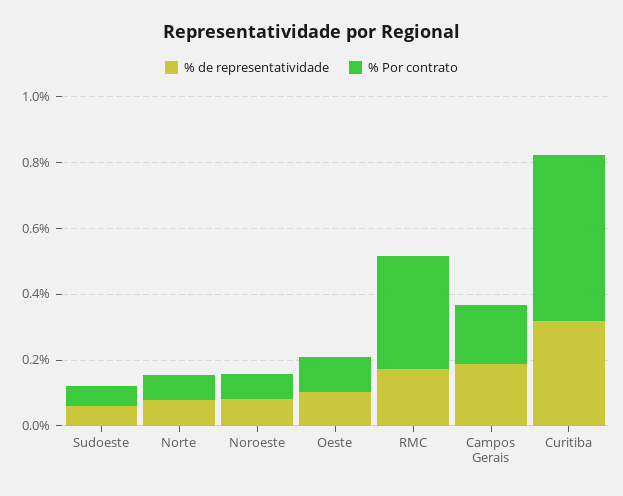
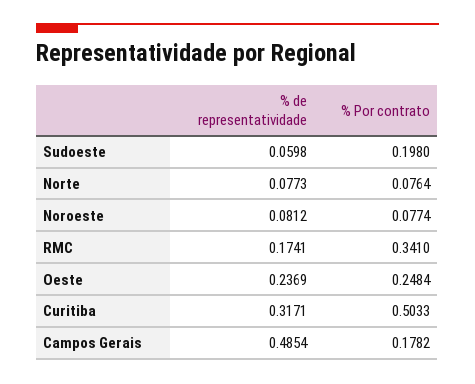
  {
    "% de representatividade": {
      "Sudoeste": 0.0598,
      "Norte": 0.0773,
      "Noroeste": 0.0812,
-     "Oeste": 0.1,
+     "Oeste": 0.2369,
      "RMC": 0.1741,
-     "Campos Gerais": 0.2,
+     "Campos Gerais": 0.4854,
      "Curitiba": 0.3171
    },
    "% Por contrato": {
-     "Sudoeste": 0.05,
+     "Sudoeste": 0.198,
      "Norte": 0.0764,
      "Noroeste": 0.0774,
-     "Oeste": 0.1,
+     "Oeste": 0.2484,
      "RMC": 0.341,
      "Campos Gerais": 0.1782,
      "Curitiba": 0.5033
    }
  }

